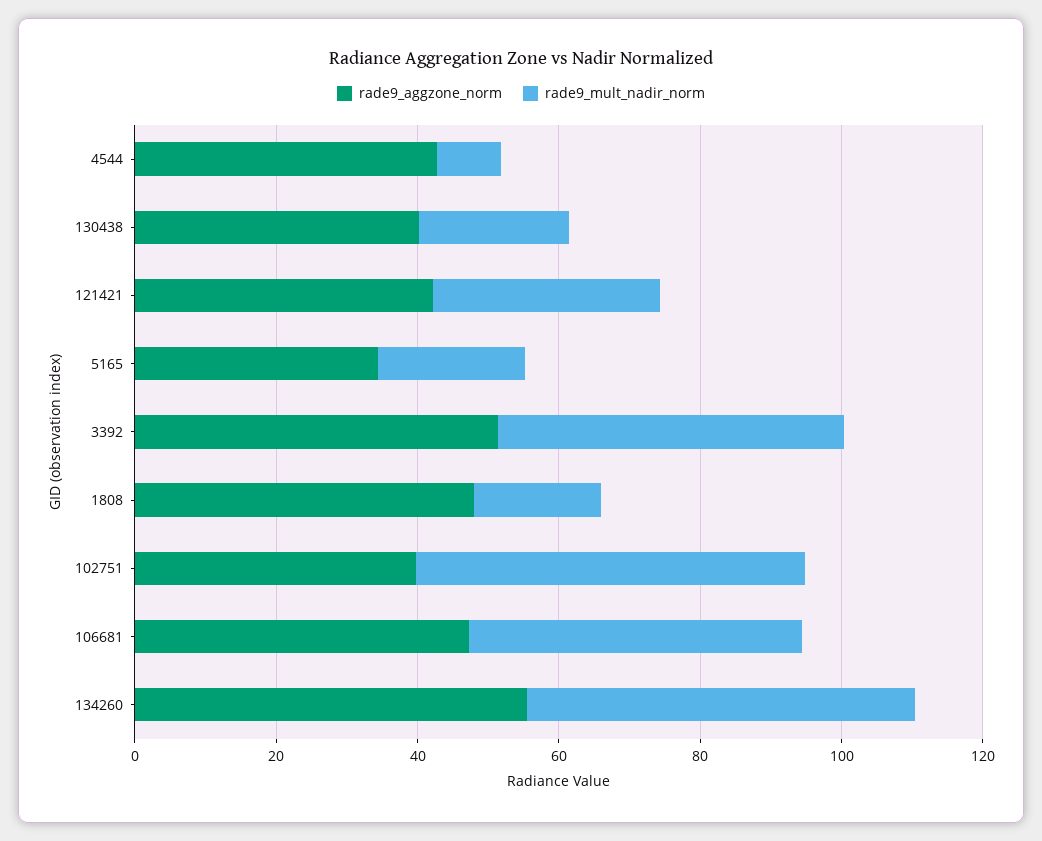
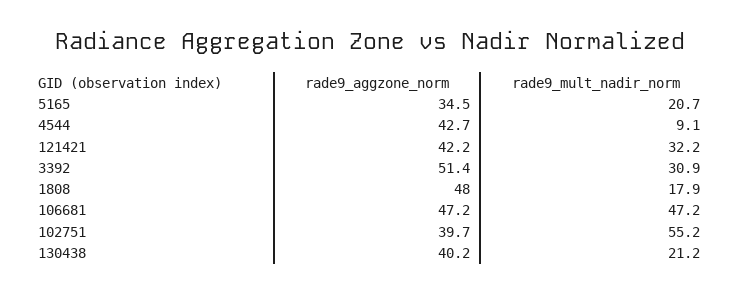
  {
    "rade9_aggzone_norm": {
      "4544": 42.7,
      "130438": 40.2,
      "121421": 42.2,
      "5165": 34.5,
      "3392": 51.4,
      "1808": 48,
      "102751": 39.7,
-     "106681": 47.2,
+     "106681": 47.2
-     "134260": 55
    },
    "rade9_mult_nadir_norm": {
      "4544": 9.1,
      "130438": 21.2,
      "121421": 32.2,
      "5165": 20.7,
-     "3392": 50,
+     "3392": 30.9,
      "1808": 17.9,
      "102751": 55.2,
-     "106681": 47.2,
+     "106681": 47.2
-     "134260": 55
    }
  }

